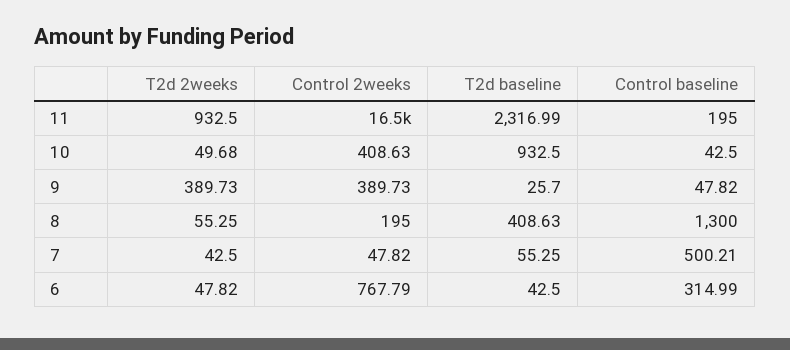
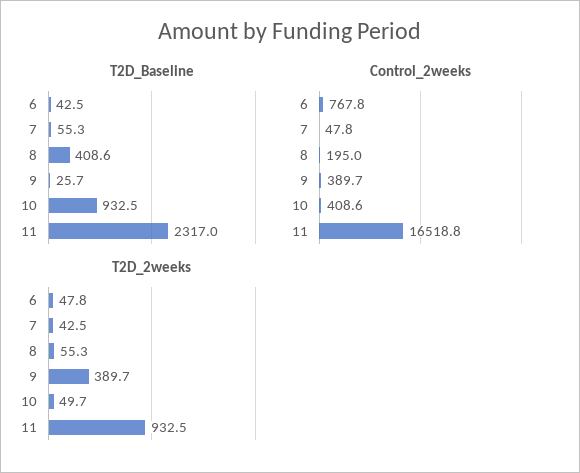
  {
    "T2d 2weeks": {
      "11": 932.5,
      "10": 49.68,
      "9": 389.73,
      "8": 55.25,
      "7": 42.5,
      "6": 47.82
    },
    "Control 2weeks": {
      "11": 16518.8,
      "10": 408.63,
      "9": 389.73,
      "8": 195,
      "7": 47.82,
      "6": 767.79
    },
    "T2d baseline": {
      "11": 2316.99,
      "10": 932.5,
      "9": 25.7,
      "8": 408.63,
      "7": 55.25,
      "6": 42.5
-   },
+   }
-   "Control baseline": {
-     "11": 195,
-     "10": 42.5,
-     "9": 47.82,
-     "8": 1300,
-     "7": 500.21,
-     "6": 314.99
-   }
  }

